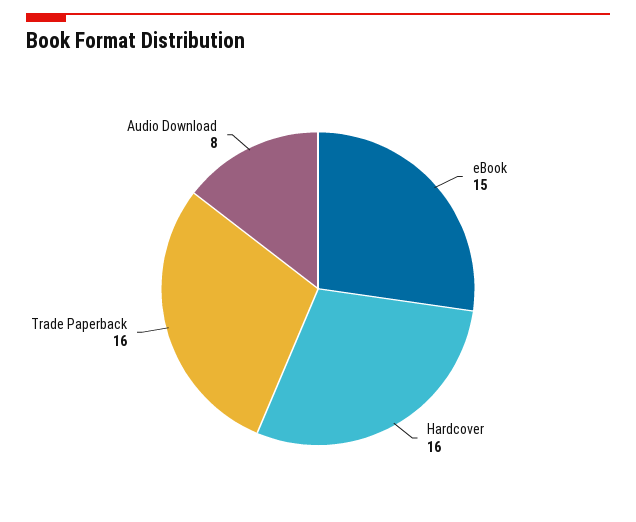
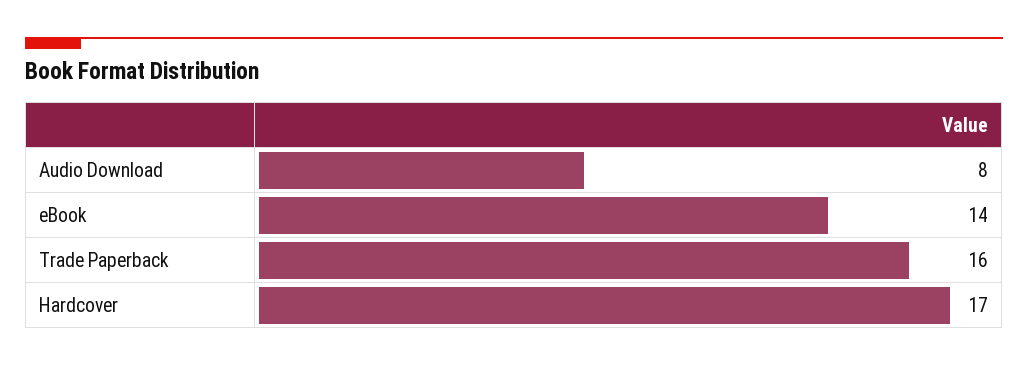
  {
-   "eBook": 15,
+   "eBook": 14,
-   "Hardcover": 16,
+   "Hardcover": 17,
    "Trade Paperback": 16,
    "Audio Download": 8
  }

